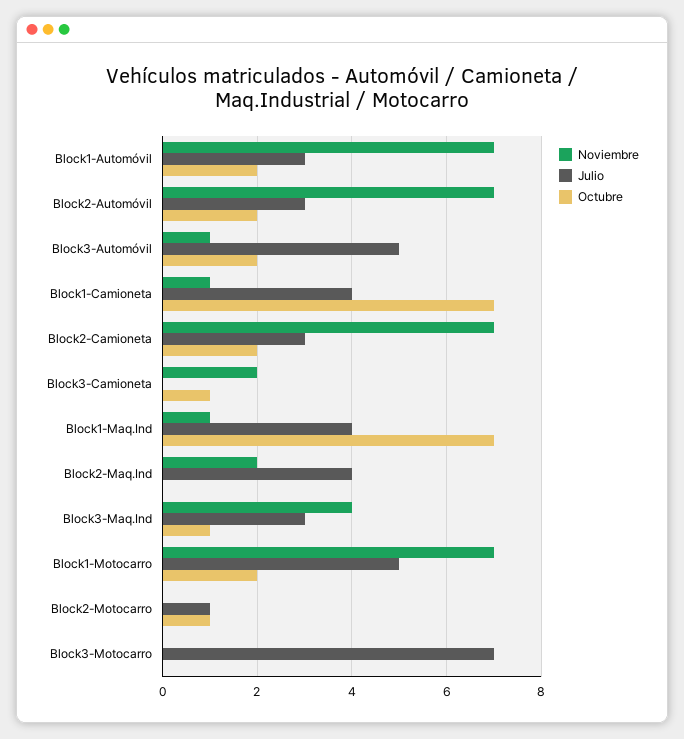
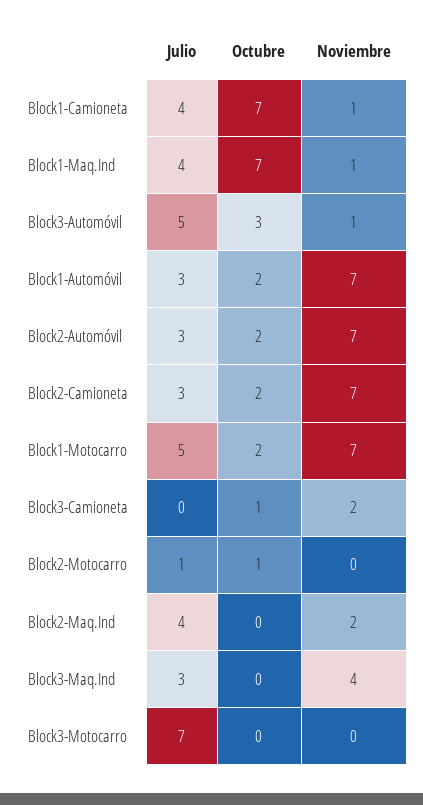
  {
    "Noviembre": {
      "Block1-Automóvil": 7,
      "Block2-Automóvil": 7,
      "Block3-Automóvil": 1,
      "Block1-Camioneta": 1,
      "Block2-Camioneta": 7,
      "Block3-Camioneta": 2,
      "Block1-Maq.Ind": 1,
      "Block2-Maq.Ind": 2,
      "Block3-Maq.Ind": 4,
      "Block1-Motocarro": 7,
      "Block2-Motocarro": 0,
      "Block3-Motocarro": 0
    },
    "Julio": {
      "Block1-Automóvil": 3,
      "Block2-Automóvil": 3,
      "Block3-Automóvil": 5,
      "Block1-Camioneta": 4,
      "Block2-Camioneta": 3,
      "Block3-Camioneta": 0,
      "Block1-Maq.Ind": 4,
      "Block2-Maq.Ind": 4,
      "Block3-Maq.Ind": 3,
      "Block1-Motocarro": 5,
      "Block2-Motocarro": 1,
      "Block3-Motocarro": 7
    },
    "Octubre": {
      "Block1-Automóvil": 2,
      "Block2-Automóvil": 2,
-     "Block3-Automóvil": 2,
+     "Block3-Automóvil": 3,
      "Block1-Camioneta": 7,
      "Block2-Camioneta": 2,
      "Block3-Camioneta": 1,
      "Block1-Maq.Ind": 7,
      "Block2-Maq.Ind": 0,
-     "Block3-Maq.Ind": 1,
+     "Block3-Maq.Ind": 0,
      "Block1-Motocarro": 2,
      "Block2-Motocarro": 1,
      "Block3-Motocarro": 0
    }
  }

